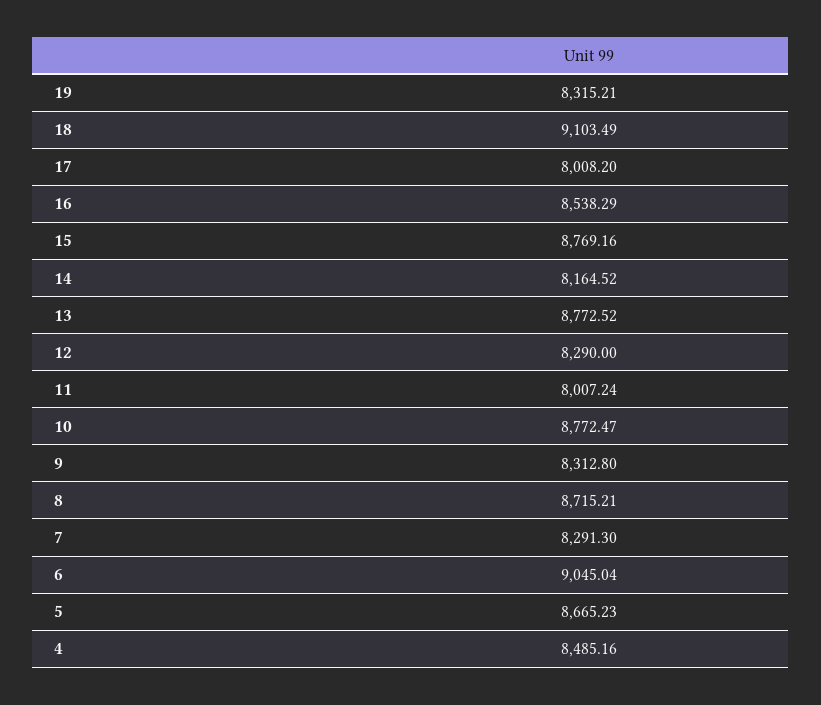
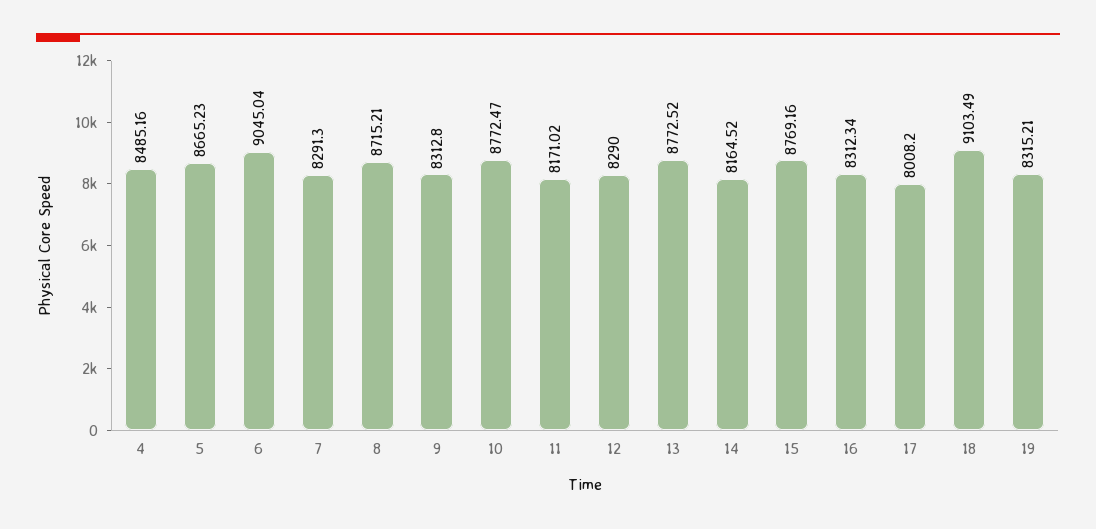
  {
    "19": 8315.21,
    "18": 9103.49,
    "17": 8008.2,
-   "16": 8538.29,
+   "16": 8312.34,
    "15": 8769.16,
    "14": 8164.52,
    "13": 8772.52,
    "12": 8290,
-   "11": 8007.24,
+   "11": 8171.02,
    "10": 8772.47,
    "9": 8312.8,
    "8": 8715.21,
    "7": 8291.3,
    "6": 9045.04,
    "5": 8665.23,
    "4": 8485.16
  }

